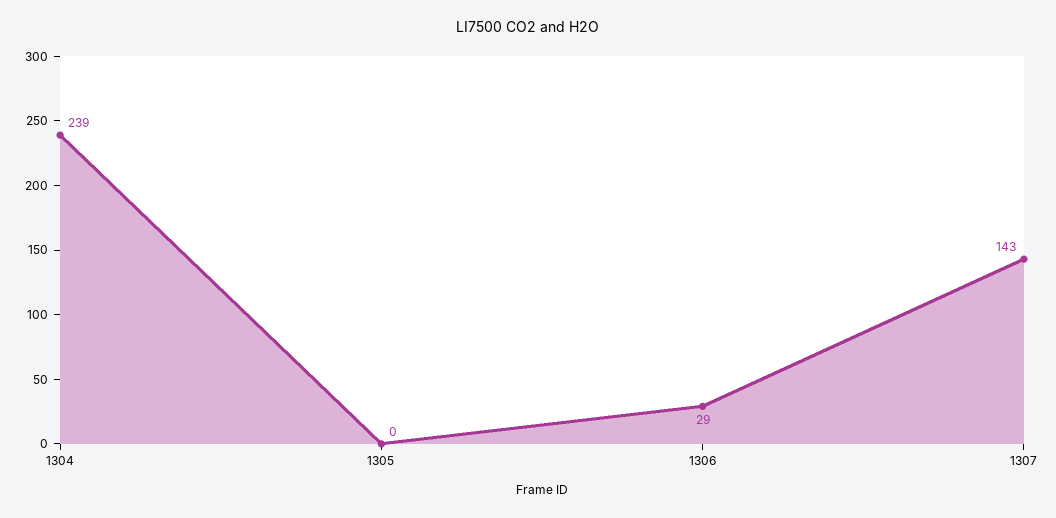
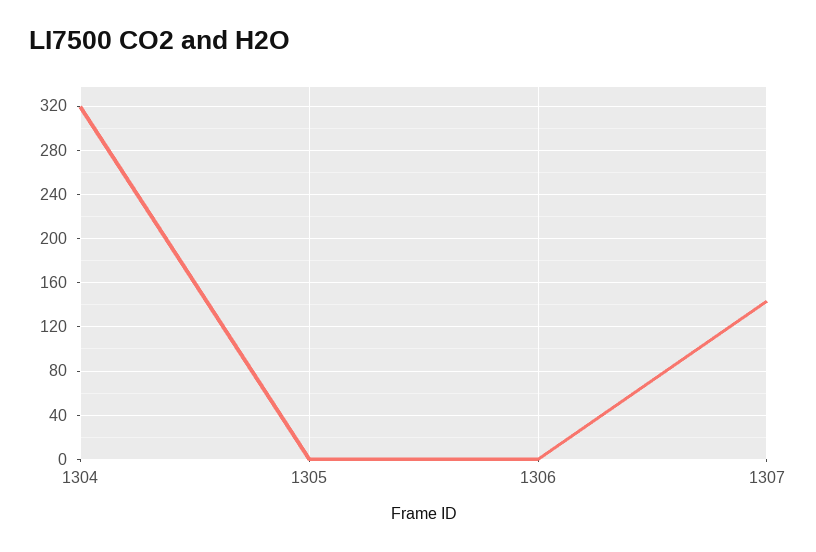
  {
-   "1304": 239,
+   "1304": 320,
    "1305": 0,
-   "1306": 29,
+   "1306": 0,
    "1307": 143
  }

